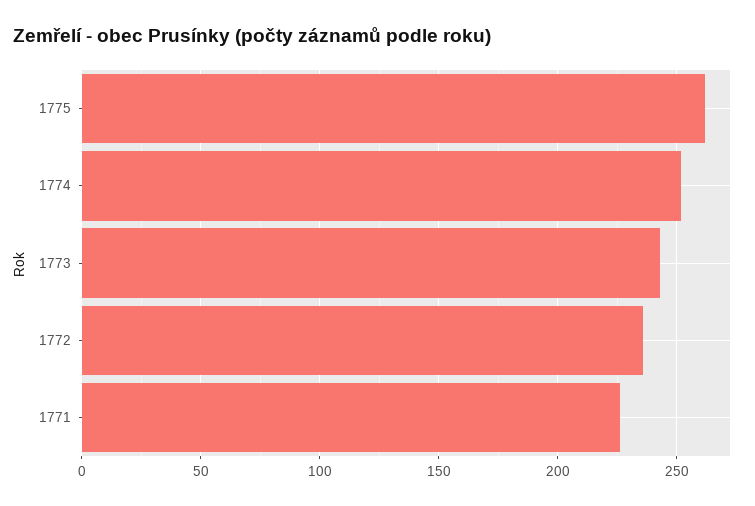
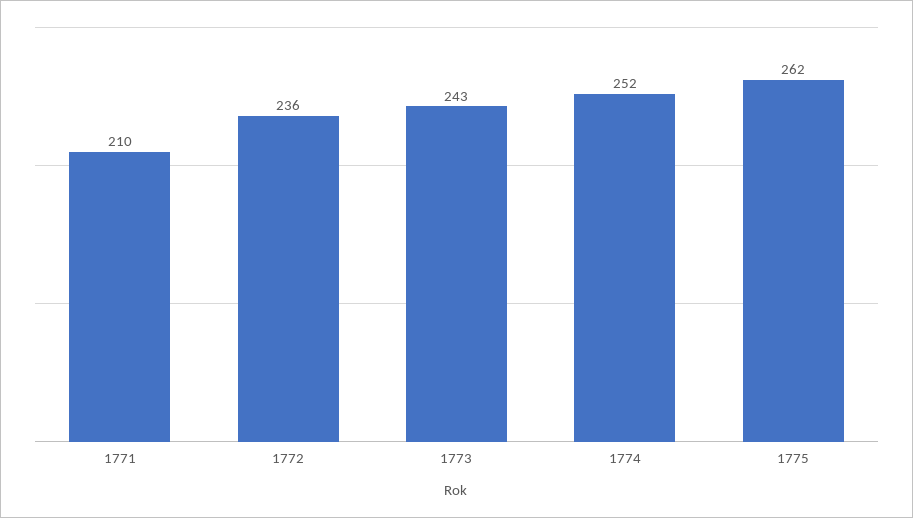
  {
    "1775": 262,
    "1774": 252,
    "1773": 243,
    "1772": 236,
-   "1771": 225
+   "1771": 210
  }

